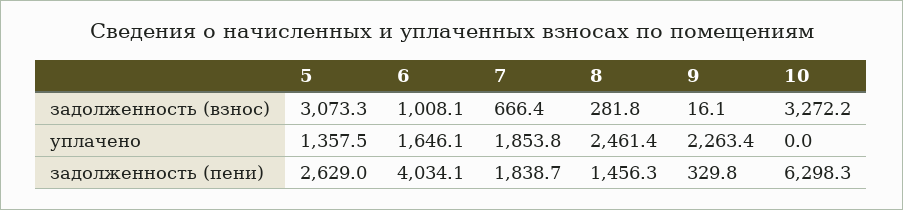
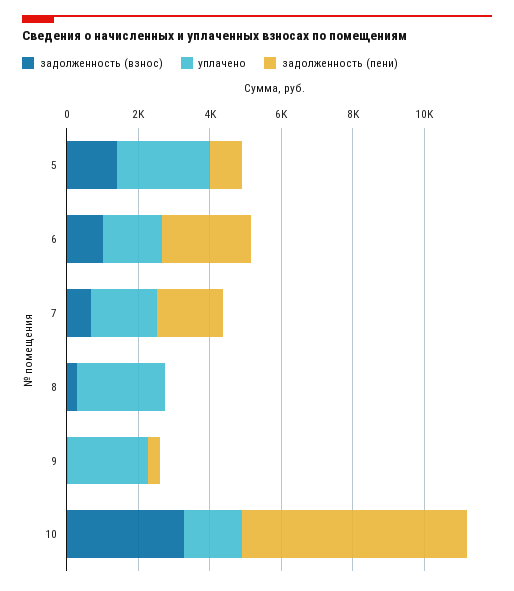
  {
    "задолженность (взнос)": {
-     "5": 3073.3,
+     "5": 1500,
      "6": 1008.1,
      "7": 666.4,
      "8": 281.8,
      "9": 16.1,
      "10": 3272.2
    },
    "уплачено": {
-     "5": 1357.5,
+     "5": 2500,
      "6": 1646.1,
      "7": 1853.8,
      "8": 2461.4,
      "9": 2263.4,
-     "10": 0
+     "10": 1500
    },
    "задолженность (пени)": {
-     "5": 2629,
+     "5": 1000,
-     "6": 4034.1,
+     "6": 2500,
      "7": 1838.7,
-     "8": 1456.3,
+     "8": 0,
      "9": 329.8,
      "10": 6298.3
    }
  }

